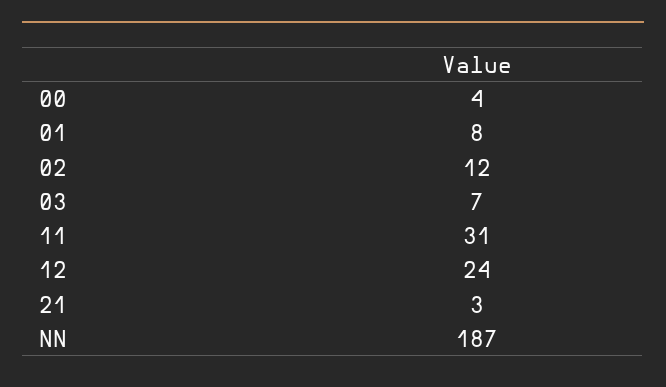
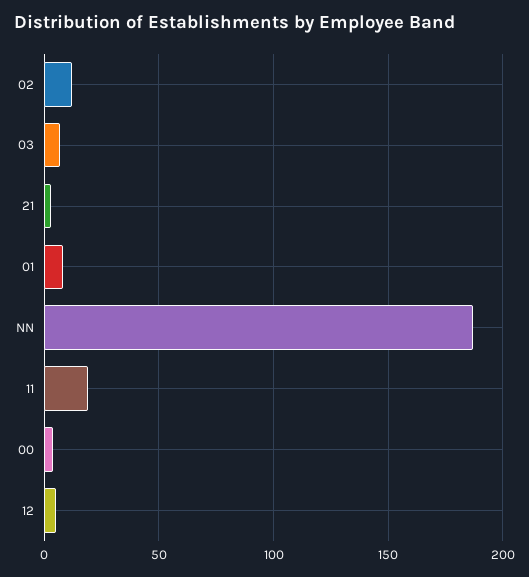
  {
    "00": 4,
    "01": 8,
    "02": 12,
    "03": 7,
-   "11": 31,
+   "11": 20,
-   "12": 24,
+   "12": 5,
    "21": 3,
    "NN": 187
  }

